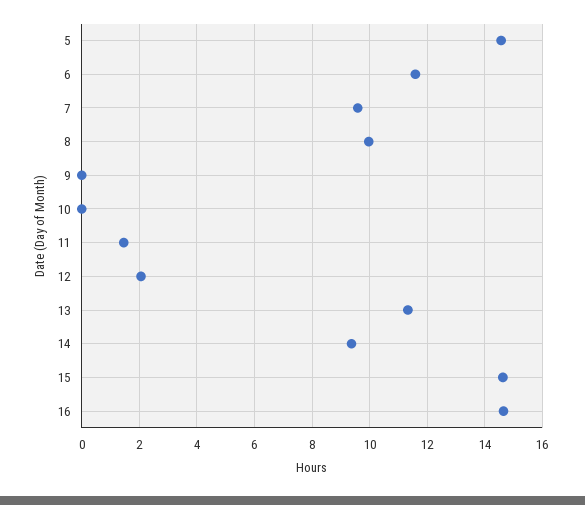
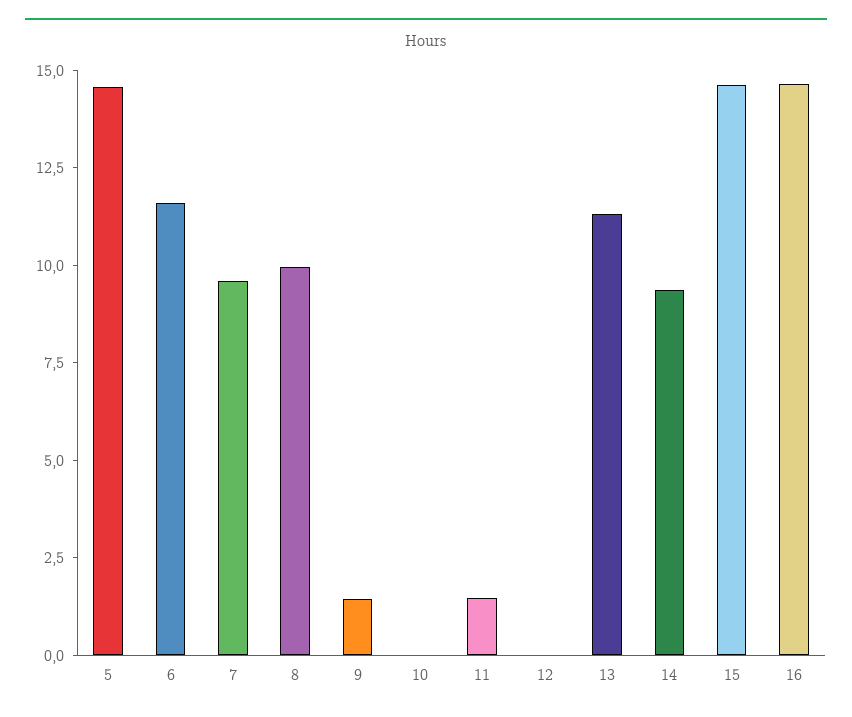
  {
    "5": 14.5,
    "6": 11.5,
    "7": 9.5,
    "8": 10,
-   "9": 0,
+   "9": 1.5,
    "10": 0,
    "11": 1.5,
-   "12": 2,
+   "12": 0,
    "13": 11.25,
    "14": 9.25,
    "15": 14.75,
    "16": 14.75
  }

